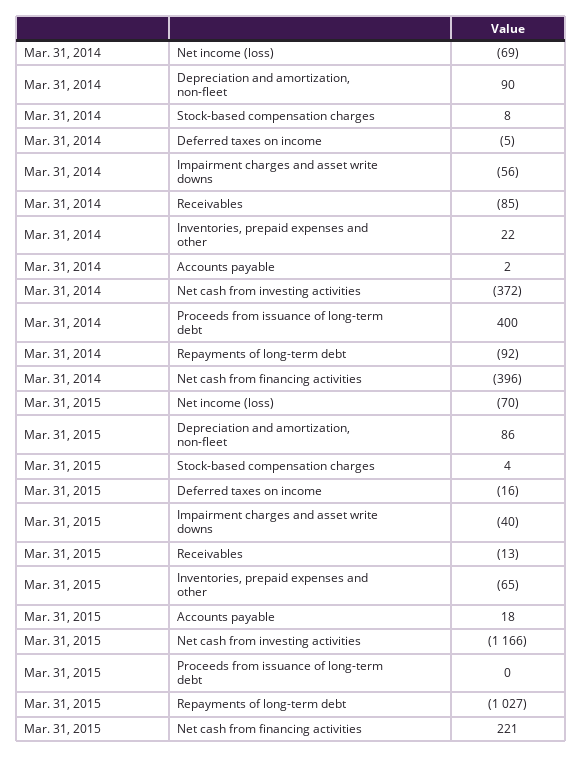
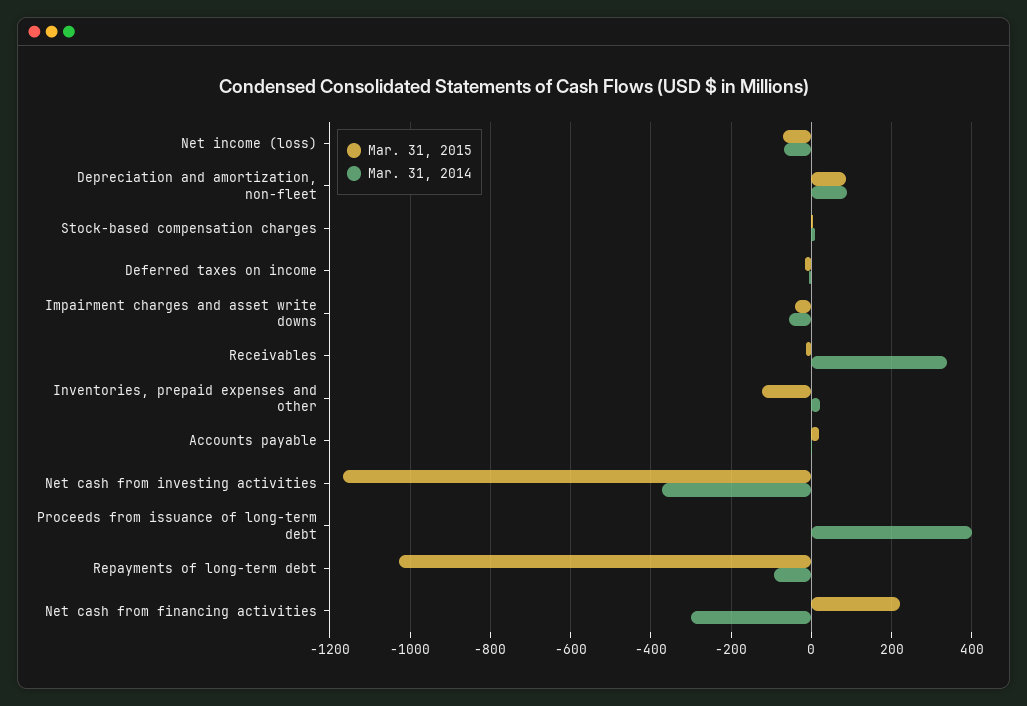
  {
    "Mar. 31, 2014": {
      "Net income (loss)": -69,
      "Depreciation and amortization, non-fleet": 90,
      "Stock-based compensation charges": 8,
      "Deferred taxes on income": -5,
      "Impairment charges and asset write downs": -56,
-     "Receivables": -85,
+     "Receivables": 340,
      "Inventories, prepaid expenses and other": 22,
      "Accounts payable": 2,
      "Net cash from investing activities": -372,
      "Proceeds from issuance of long-term debt": 400,
      "Repayments of long-term debt": -92,
-     "Net cash from financing activities": -396
+     "Net cash from financing activities": -300
    },
    "Mar. 31, 2015": {
      "Net income (loss)": -70,
      "Depreciation and amortization, non-fleet": 86,
      "Stock-based compensation charges": 4,
      "Deferred taxes on income": -16,
      "Impairment charges and asset write downs": -40,
      "Receivables": -13,
-     "Inventories, prepaid expenses and other": -65,
+     "Inventories, prepaid expenses and other": -120,
      "Accounts payable": 18,
      "Net cash from investing activities": -1166,
      "Proceeds from issuance of long-term debt": 0,
      "Repayments of long-term debt": -1027,
      "Net cash from financing activities": 221
    }
  }

